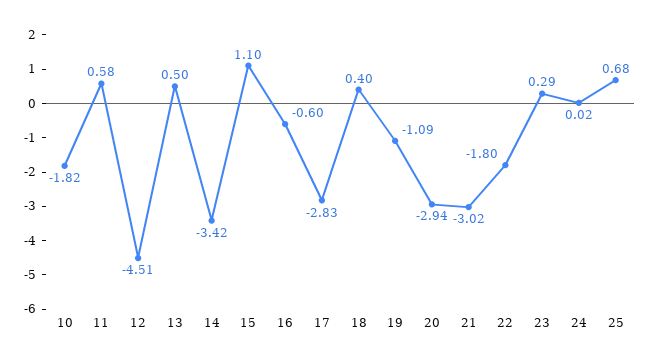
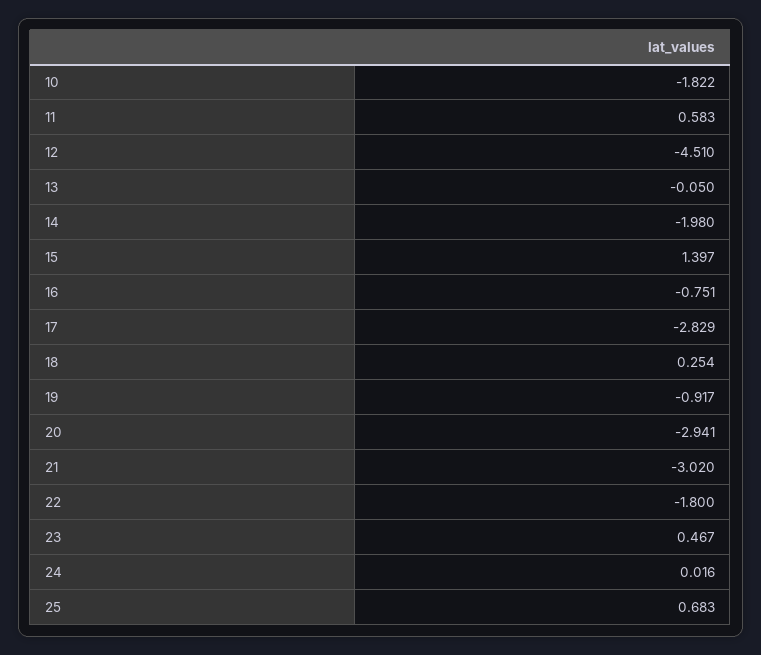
  {
    "10": -1.822,
    "11": 0.583,
    "12": -4.51,
-   "13": 0.5,
+   "13": -0.05,
-   "14": -3.42,
+   "14": -1.98,
-   "15": 1.1,
+   "15": 1.397,
-   "16": -0.6,
+   "16": -0.751,
    "17": -2.829,
-   "18": 0.4,
+   "18": 0.254,
-   "19": -1.09,
+   "19": -0.917,
    "20": -2.941,
    "21": -3.02,
    "22": -1.8,
-   "23": 0.29,
+   "23": 0.467,
    "24": 0.016,
    "25": 0.683
  }

